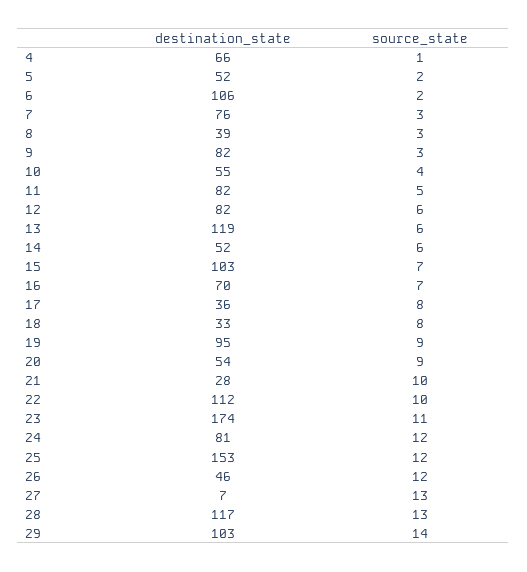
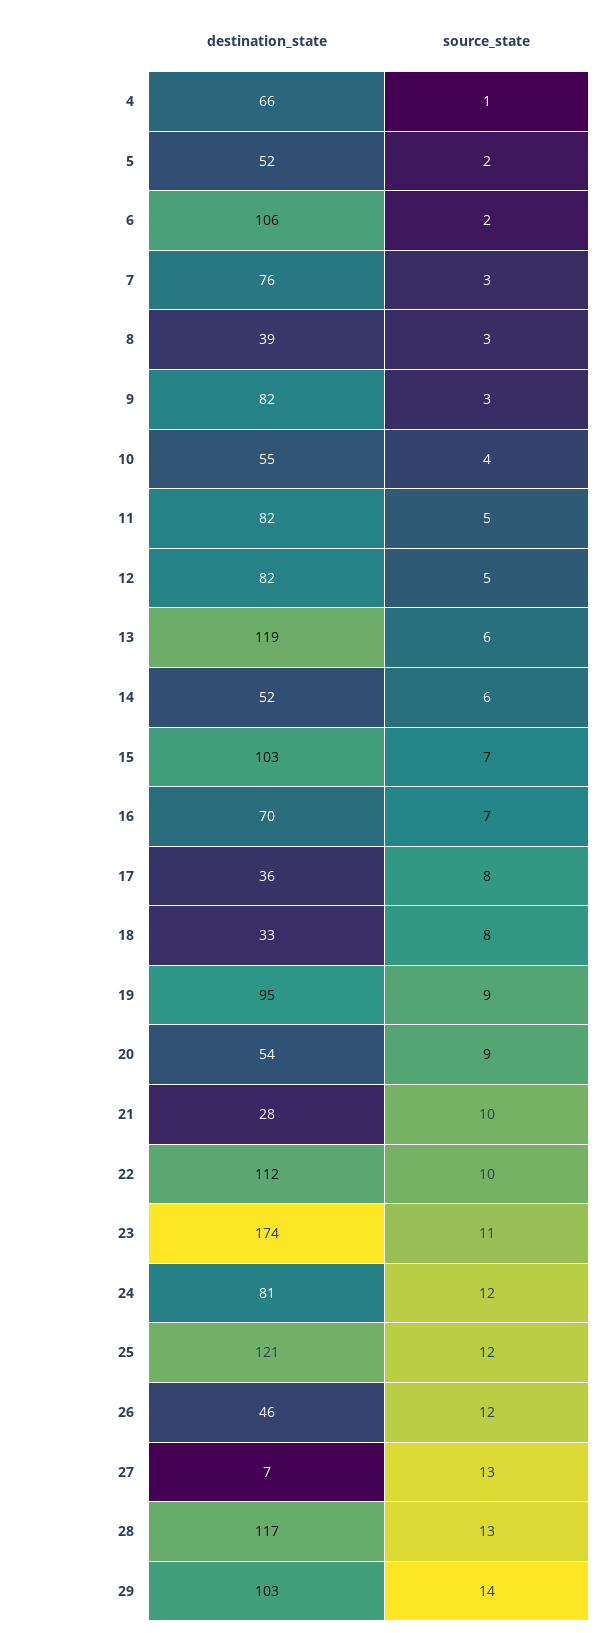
  {
    "destination_state": {
      "4": 66,
      "5": 52,
      "6": 106,
      "7": 76,
      "8": 39,
      "9": 82,
      "10": 55,
      "11": 82,
      "12": 82,
      "13": 119,
      "14": 52,
      "15": 103,
      "16": 70,
      "17": 36,
      "18": 33,
      "19": 95,
      "20": 54,
      "21": 28,
      "22": 112,
      "23": 174,
      "24": 81,
-     "25": 153,
+     "25": 121,
      "26": 46,
      "27": 7,
      "28": 117,
      "29": 103
    },
    "source_state": {
      "4": 1,
      "5": 2,
      "6": 2,
      "7": 3,
      "8": 3,
      "9": 3,
      "10": 4,
      "11": 5,
-     "12": 6,
+     "12": 5,
      "13": 6,
      "14": 6,
      "15": 7,
      "16": 7,
      "17": 8,
      "18": 8,
      "19": 9,
      "20": 9,
      "21": 10,
      "22": 10,
      "23": 11,
      "24": 12,
      "25": 12,
      "26": 12,
      "27": 13,
      "28": 13,
      "29": 14
    }
  }

